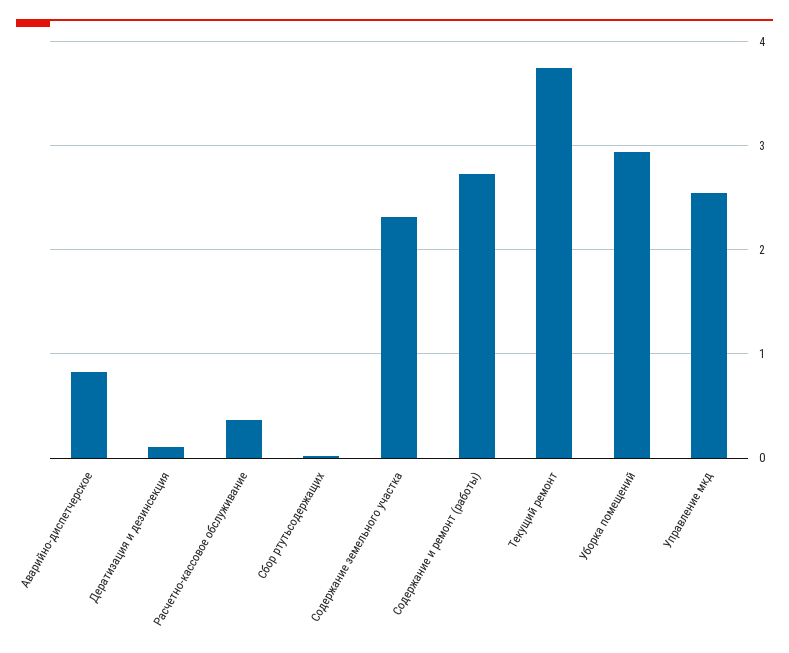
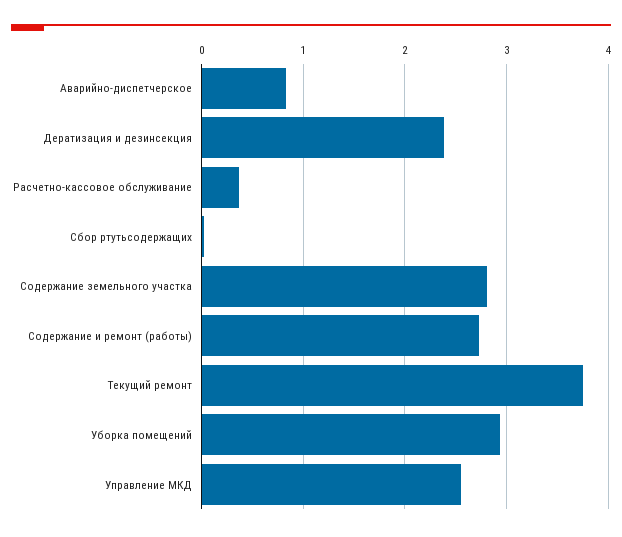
  {
    "Аварийно-диспетчерское": 0.8,
-   "Дератизация и дезинсекция": 0.1,
+   "Дератизация и дезинсекция": 2.4,
    "Расчетно-кассовое обслуживание": 0.4,
    "Сбор ртутьсодержащих": 0,
-   "Содержание земельного участка": 2.3,
+   "Содержание земельного участка": 2.8,
    "Содержание и ремонт (работы)": 2.7,
    "Текущий ремонт": 3.8,
    "Уборка помещений": 2.9,
    "Управление мкд": 2.6
  }

